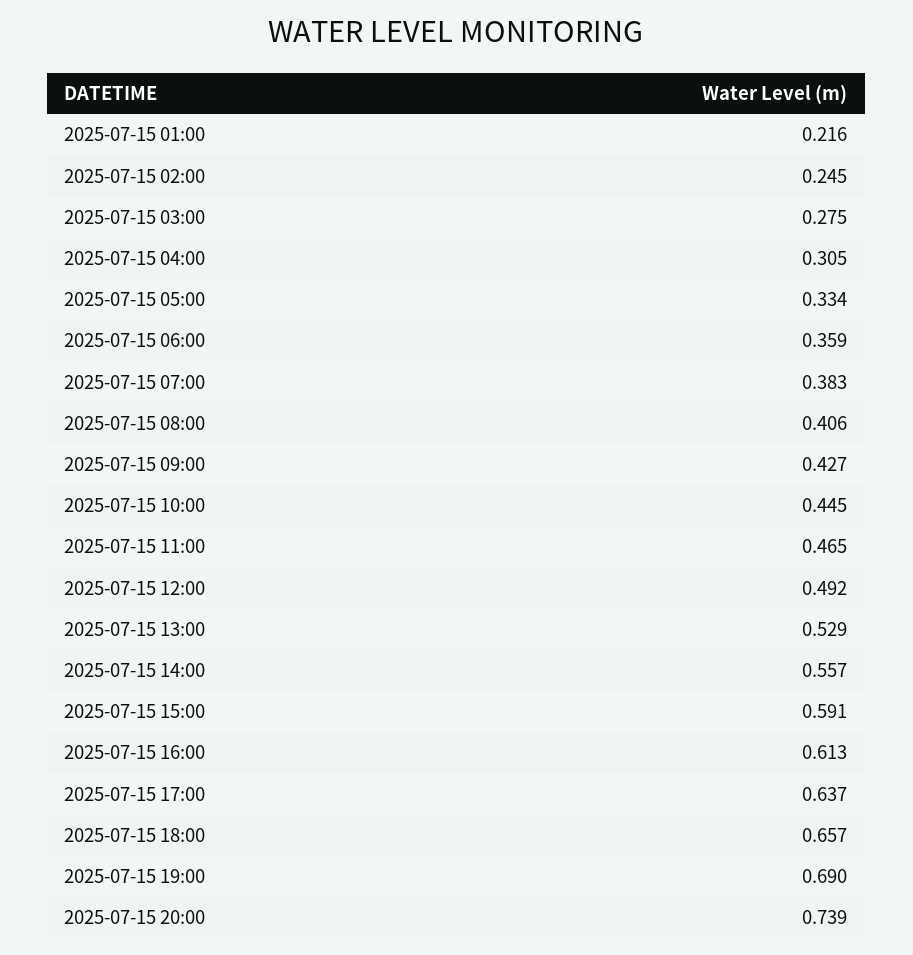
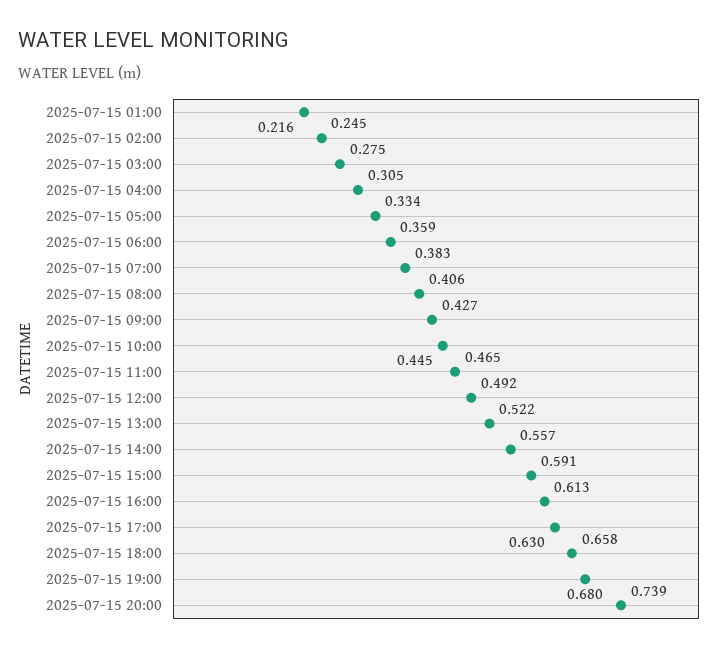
  {
    "2025-07-15 01:00": 0.216,
    "2025-07-15 02:00": 0.245,
    "2025-07-15 03:00": 0.275,
    "2025-07-15 04:00": 0.305,
    "2025-07-15 05:00": 0.334,
    "2025-07-15 06:00": 0.359,
    "2025-07-15 07:00": 0.383,
    "2025-07-15 08:00": 0.406,
    "2025-07-15 09:00": 0.427,
    "2025-07-15 10:00": 0.445,
    "2025-07-15 11:00": 0.465,
    "2025-07-15 12:00": 0.492,
-   "2025-07-15 13:00": 0.529,
+   "2025-07-15 13:00": 0.522,
    "2025-07-15 14:00": 0.557,
    "2025-07-15 15:00": 0.591,
    "2025-07-15 16:00": 0.613,
-   "2025-07-15 17:00": 0.637,
+   "2025-07-15 17:00": 0.63,
-   "2025-07-15 18:00": 0.657,
+   "2025-07-15 18:00": 0.658,
-   "2025-07-15 19:00": 0.69,
+   "2025-07-15 19:00": 0.68,
    "2025-07-15 20:00": 0.739
  }

